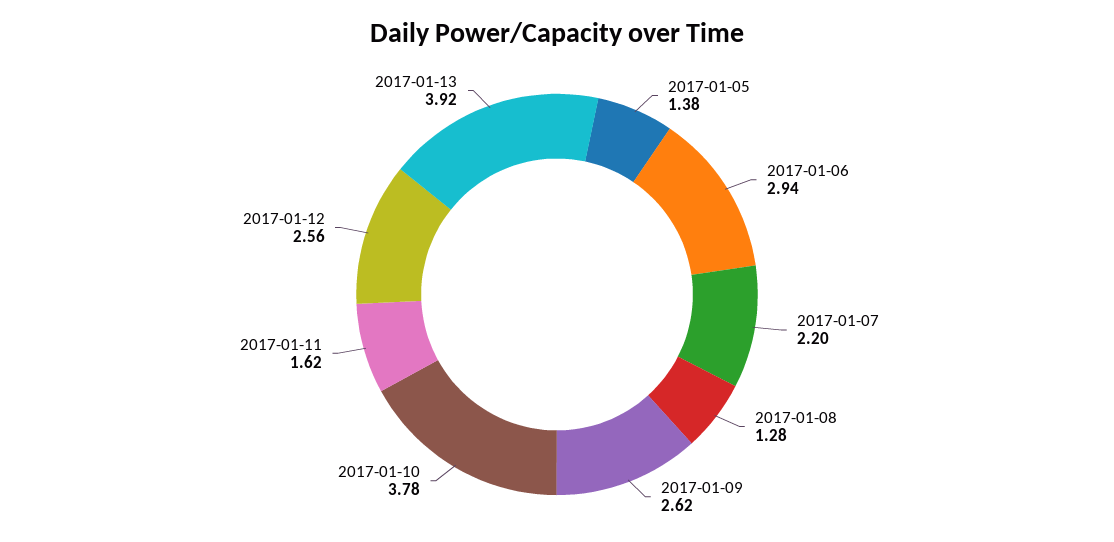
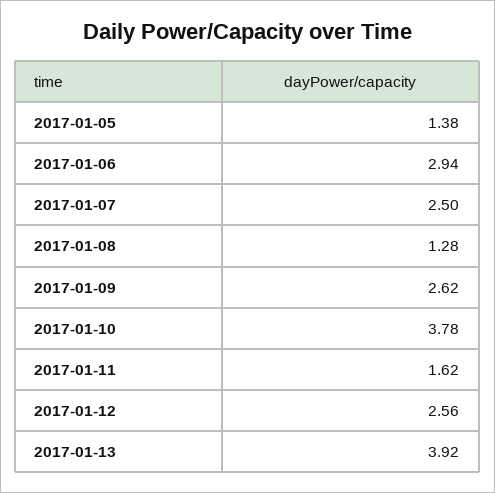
  {
    "2017-01-05": 1.38,
    "2017-01-06": 2.94,
-   "2017-01-07": 2.2,
+   "2017-01-07": 2.5,
    "2017-01-08": 1.28,
    "2017-01-09": 2.62,
    "2017-01-10": 3.78,
    "2017-01-11": 1.62,
    "2017-01-12": 2.56,
    "2017-01-13": 3.92
  }

